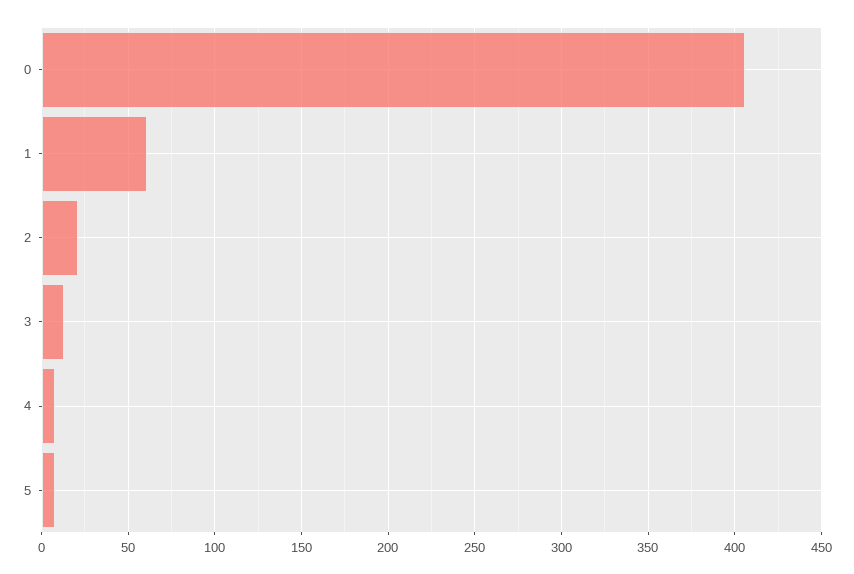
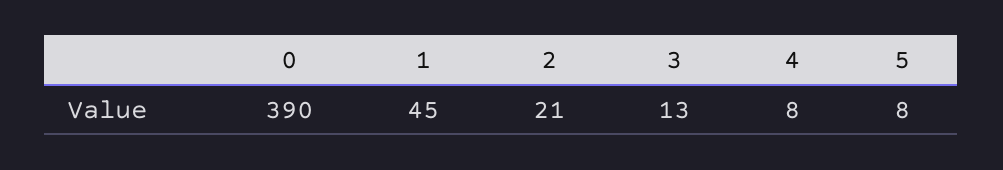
  {
-   "0": 405,
+   "0": 390,
-   "1": 60,
+   "1": 45,
    "2": 21,
    "3": 13,
    "4": 8,
    "5": 8
  }

